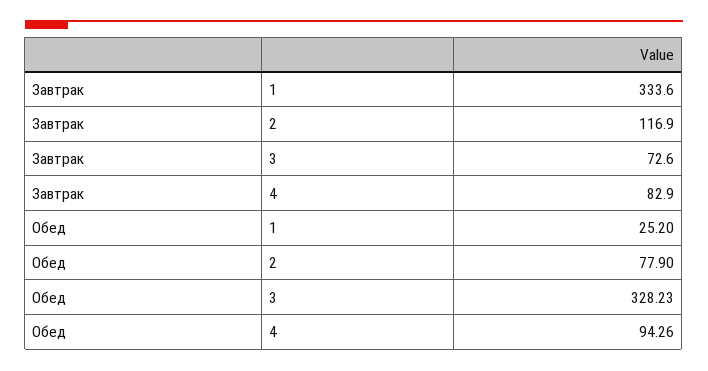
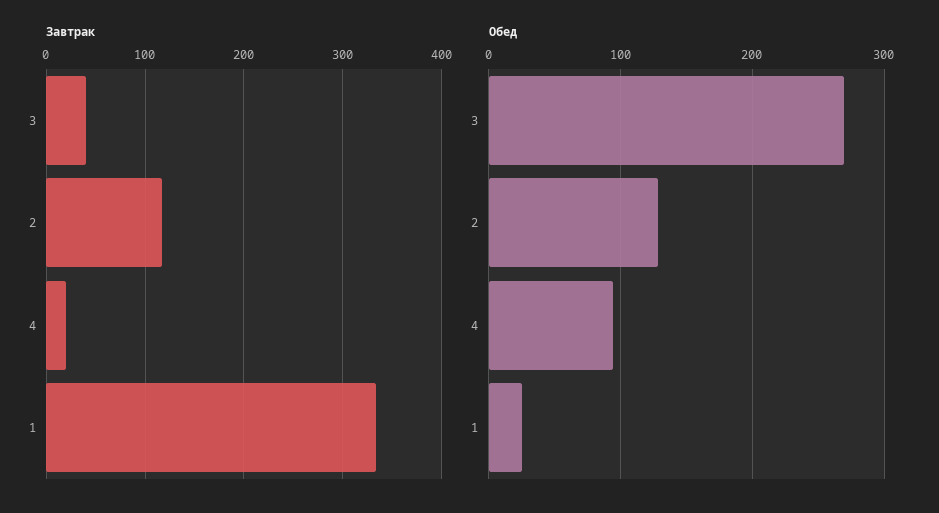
  {
    "Завтрак": {
      "1": 333.6,
      "2": 116.9,
-     "3": 72.6,
+     "3": 40,
-     "4": 82.9
+     "4": 20
    },
    "Обед": {
      "1": 25.2,
-     "2": 77.9,
+     "2": 130,
-     "3": 328.23,
+     "3": 270,
      "4": 94.26
    }
  }

